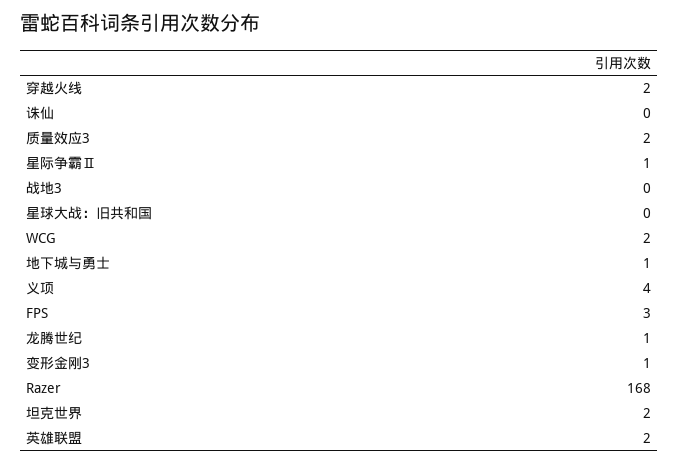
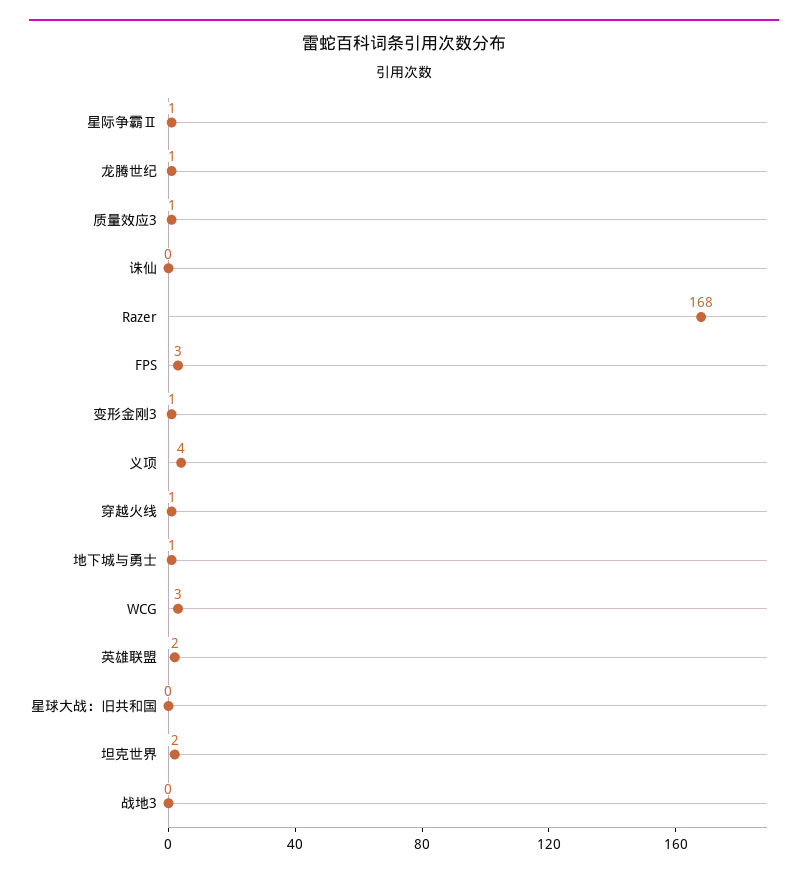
  {
-   "穿越火线": 2,
+   "穿越火线": 1,
    "诛仙": 0,
-   "质量效应3": 2,
+   "质量效应3": 1,
    "星际争霸Ⅱ": 1,
    "战地3": 0,
    "星球大战：旧共和国": 0,
-   "WCG": 2,
+   "WCG": 3,
    "地下城与勇士": 1,
    "义项": 4,
    "FPS": 3,
    "龙腾世纪": 1,
    "变形金刚3": 1,
    "Razer": 168,
    "坦克世界": 2,
    "英雄联盟": 2
  }

